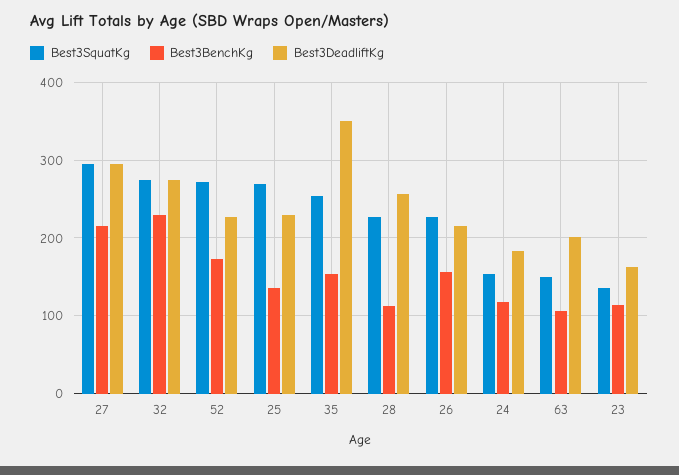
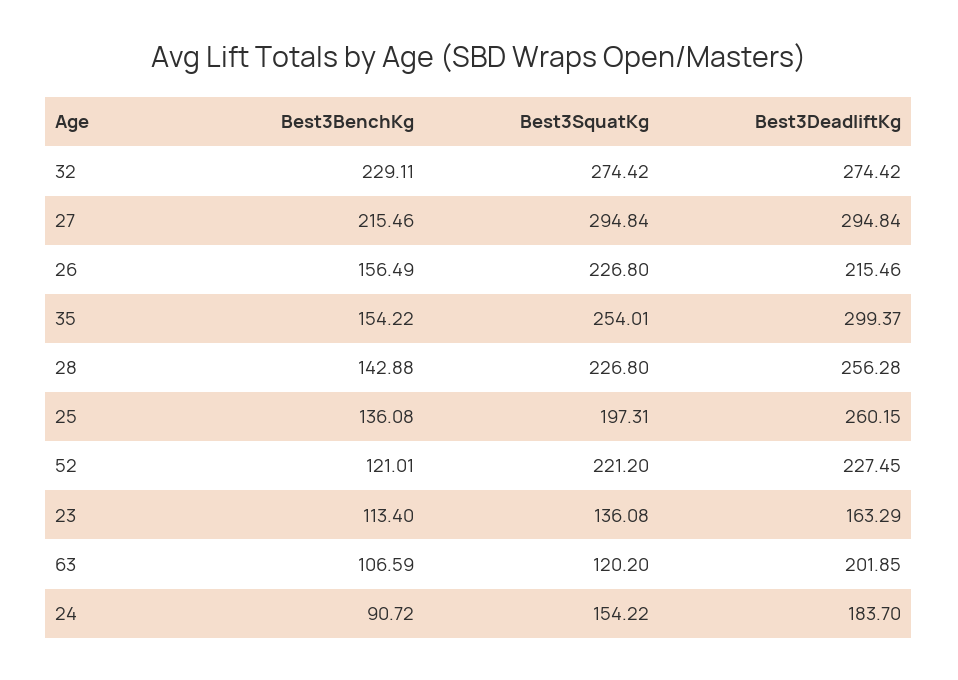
  {
    "Best3SquatKg": {
      "27": 294.84,
      "32": 274.42,
-     "52": 270,
+     "52": 221.2,
-     "25": 270,
+     "25": 197.31,
      "35": 254.01,
      "28": 226.8,
      "26": 226.8,
      "24": 154.22,
-     "63": 150,
+     "63": 120.2,
      "23": 136.08
    },
    "Best3BenchKg": {
      "27": 215.46,
      "32": 229.11,
-     "52": 170,
+     "52": 121.01,
      "25": 136.08,
      "35": 154.22,
-     "28": 110,
+     "28": 142.88,
      "26": 156.49,
-     "24": 120,
+     "24": 90.72,
      "63": 106.59,
      "23": 113.4
    },
    "Best3DeadliftKg": {
      "27": 294.84,
      "32": 274.42,
      "52": 227.45,
-     "25": 230,
+     "25": 260.15,
-     "35": 350,
+     "35": 299.37,
      "28": 256.28,
      "26": 215.46,
      "24": 183.7,
      "63": 201.85,
      "23": 163.29
    }
  }

